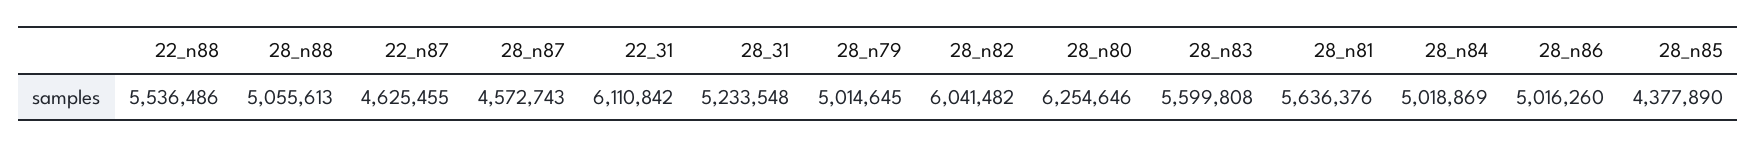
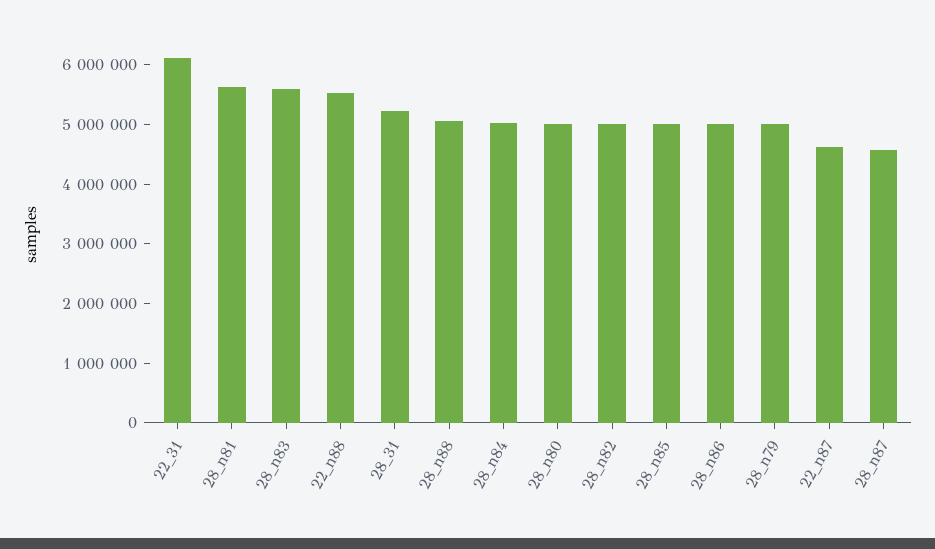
  {
    "22_n88": 5536486,
    "28_n88": 5055613,
    "22_n87": 4625455,
    "28_n87": 4572743,
    "22_31": 6110842,
    "28_31": 5233548,
    "28_n79": 5014645,
-   "28_n82": 6041482,
+   "28_n82": 5000000,
-   "28_n80": 6254646,
+   "28_n80": 5000000,
    "28_n83": 5599808,
    "28_n81": 5636376,
    "28_n84": 5018869,
    "28_n86": 5016260,
-   "28_n85": 4377890
+   "28_n85": 5000000
  }

